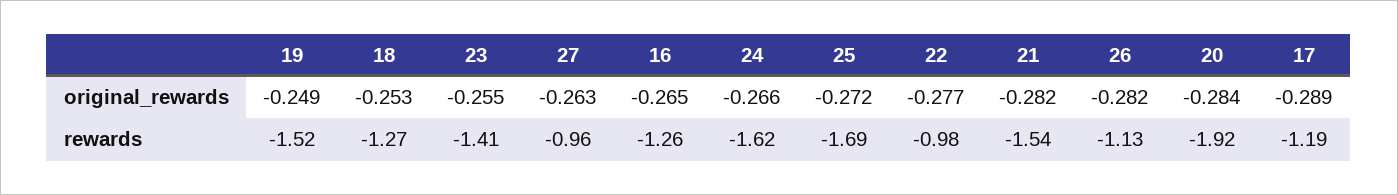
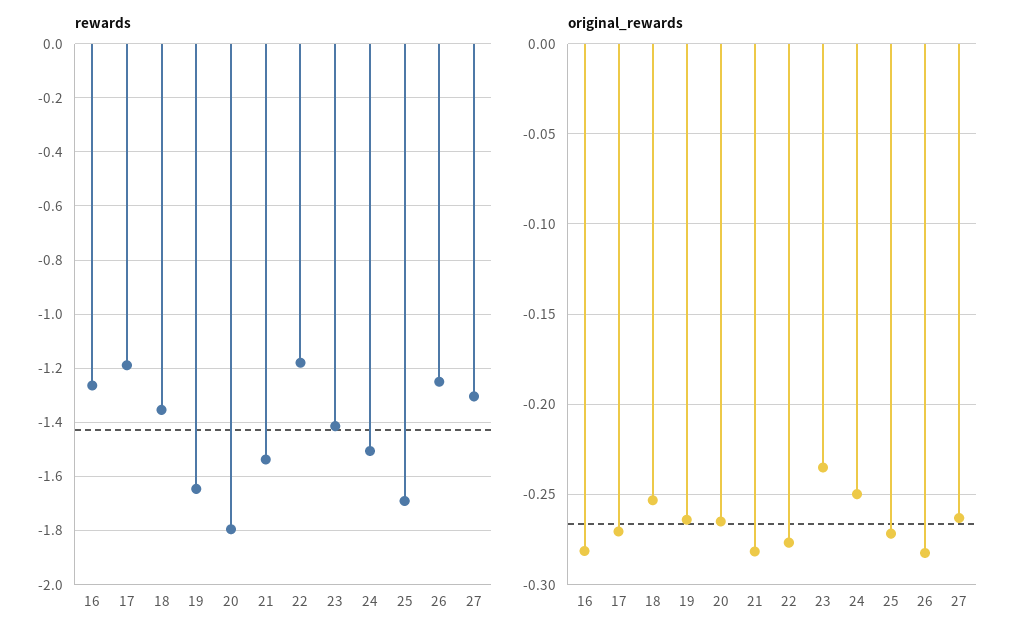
  {
    "original_rewards": {
-     "19": -0.249,
+     "19": -0.265,
      "18": -0.253,
-     "23": -0.255,
+     "23": -0.235,
      "27": -0.263,
-     "16": -0.265,
+     "16": -0.28,
-     "24": -0.266,
+     "24": -0.25,
      "25": -0.272,
      "22": -0.277,
      "21": -0.282,
      "26": -0.282,
-     "20": -0.284,
+     "20": -0.265,
-     "17": -0.289
+     "17": -0.27
    },
    "rewards": {
-     "19": -1.52,
+     "19": -1.65,
-     "18": -1.27,
+     "18": -1.35,
      "23": -1.41,
-     "27": -0.96,
+     "27": -1.3,
      "16": -1.26,
-     "24": -1.62,
+     "24": -1.5,
      "25": -1.69,
-     "22": -0.98,
+     "22": -1.175,
      "21": -1.54,
-     "26": -1.13,
+     "26": -1.25,
-     "20": -1.92,
+     "20": -1.8,
      "17": -1.19
    }
  }

